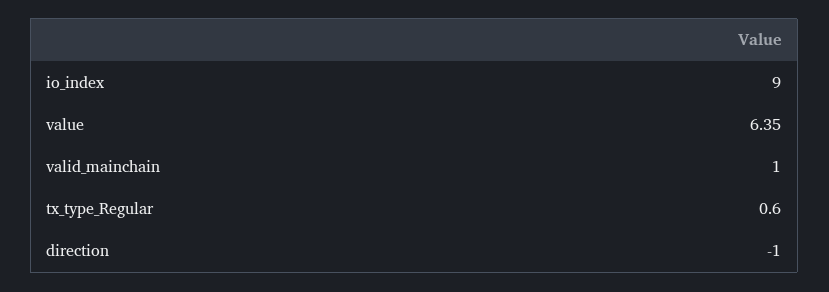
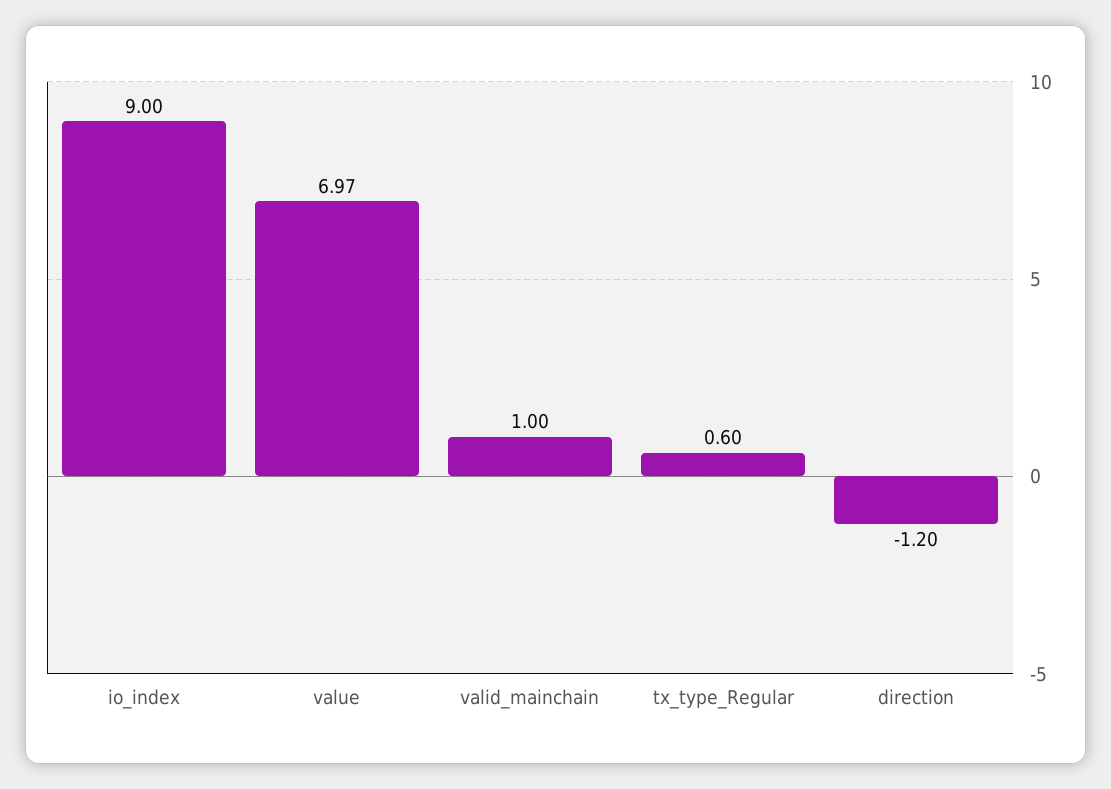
  {
    "io_index": 9,
-   "value": 6.35,
+   "value": 6.97,
    "valid_mainchain": 1,
    "tx_type_Regular": 0.6,
-   "direction": -1
+   "direction": -1.2
  }

